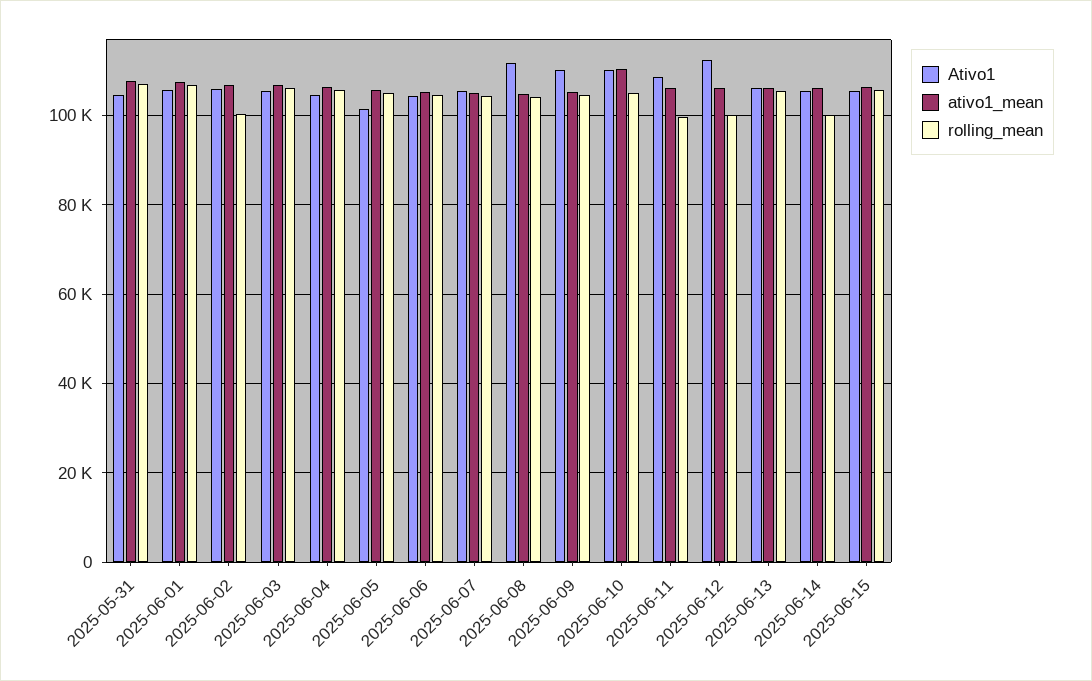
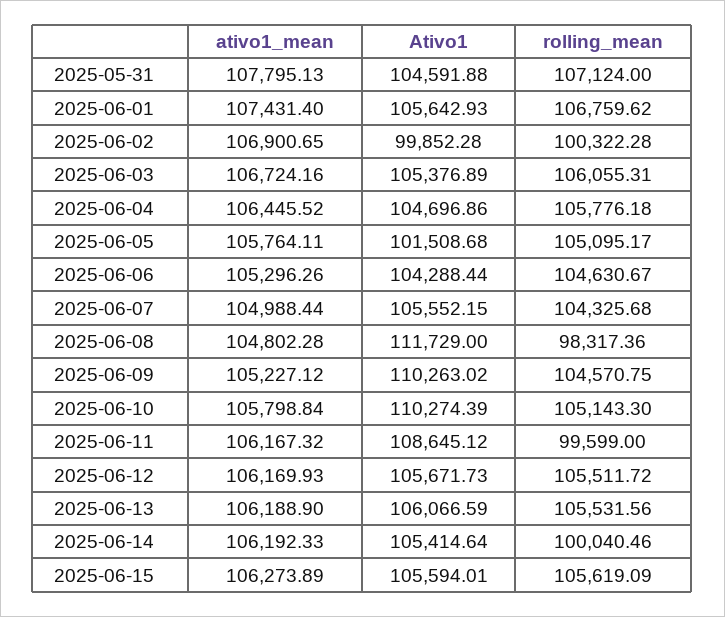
  {
    "Ativo1": {
      "2025-05-31": 104591.88,
      "2025-06-01": 105642.93,
-     "2025-06-02": 106000,
+     "2025-06-02": 99852.28,
      "2025-06-03": 105376.89,
      "2025-06-04": 104696.86,
      "2025-06-05": 101508.68,
      "2025-06-06": 104288.44,
      "2025-06-07": 105552.15,
      "2025-06-08": 111729,
      "2025-06-09": 110263.02,
      "2025-06-10": 110274.39,
      "2025-06-11": 108645.12,
-     "2025-06-12": 112000,
+     "2025-06-12": 105671.73,
      "2025-06-13": 106066.59,
      "2025-06-14": 105414.64,
      "2025-06-15": 105594.01
    },
    "ativo1_mean": {
      "2025-05-31": 107795.13,
      "2025-06-01": 107431.4,
      "2025-06-02": 106900.65,
      "2025-06-03": 106724.16,
      "2025-06-04": 106445.52,
      "2025-06-05": 105764.11,
      "2025-06-06": 105296.26,
      "2025-06-07": 104988.44,
      "2025-06-08": 104802.28,
      "2025-06-09": 105227.12,
-     "2025-06-10": 110000,
+     "2025-06-10": 105798.84,
      "2025-06-11": 106167.32,
      "2025-06-12": 106169.93,
      "2025-06-13": 106188.9,
      "2025-06-14": 106192.33,
      "2025-06-15": 106273.89
    },
    "rolling_mean": {
      "2025-05-31": 107124,
      "2025-06-01": 106759.62,
      "2025-06-02": 100322.28,
      "2025-06-03": 106055.31,
      "2025-06-04": 105776.18,
      "2025-06-05": 105095.17,
      "2025-06-06": 104630.67,
      "2025-06-07": 104325.68,
-     "2025-06-08": 104000,
+     "2025-06-08": 98317.36,
      "2025-06-09": 104570.75,
      "2025-06-10": 105143.3,
      "2025-06-11": 99599,
-     "2025-06-12": 100000,
+     "2025-06-12": 105511.72,
      "2025-06-13": 105531.56,
      "2025-06-14": 100040.46,
      "2025-06-15": 105619.09
    }
  }

